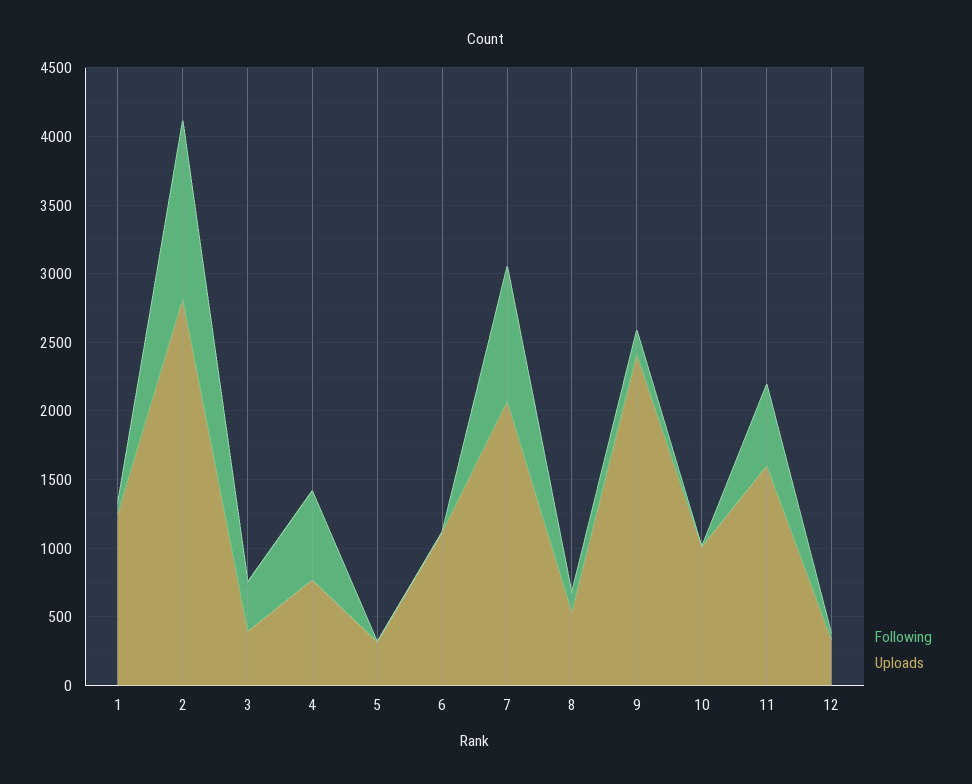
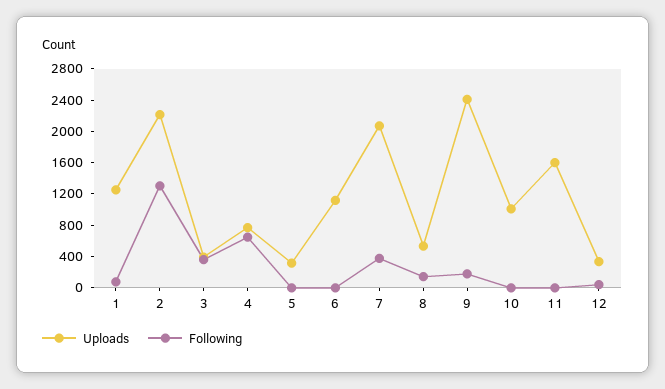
  {
    "Following": {
      "1": 100,
      "2": 1300,
      "3": 400,
      "4": 600,
      "5": 0,
      "6": 0,
-     "7": 1000,
+     "7": 400,
      "8": 100,
      "9": 200,
      "10": 0,
-     "11": 600,
+     "11": 0,
      "12": 0
    },
    "Uploads": {
      "1": 1300,
-     "2": 2800,
+     "2": 2200,
      "3": 400,
      "4": 800,
      "5": 300,
      "6": 1100,
      "7": 2100,
      "8": 500,
      "9": 2400,
      "10": 1000,
      "11": 1600,
      "12": 300
    }
  }

